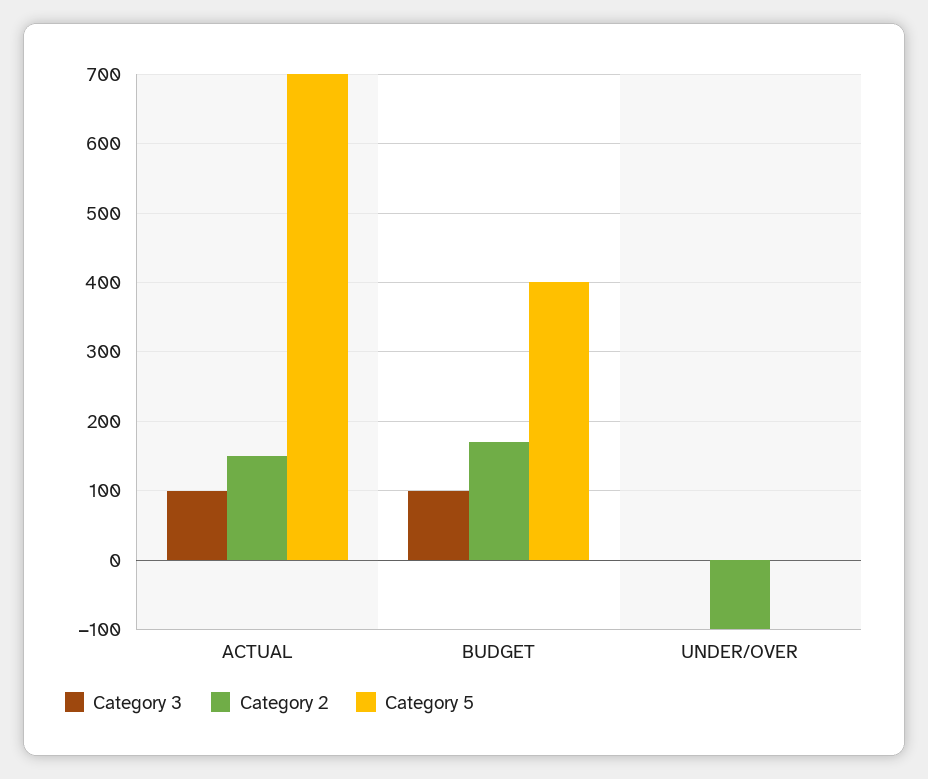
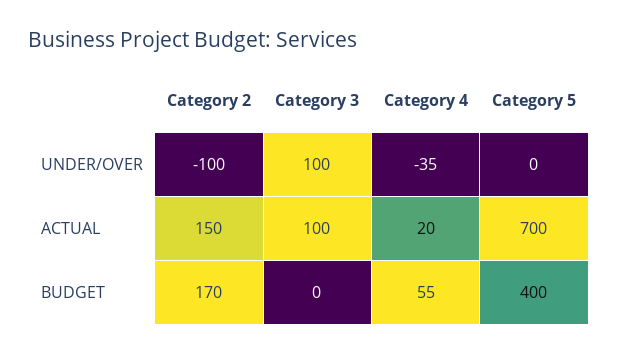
  {
    "Category 3": {
      "ACTUAL": 100,
-     "BUDGET": 100,
+     "BUDGET": 0,
-     "UNDER/OVER": 0
+     "UNDER/OVER": 100
    },
    "Category 2": {
      "ACTUAL": 150,
      "BUDGET": 170,
      "UNDER/OVER": -100
    },
    "Category 5": {
      "ACTUAL": 700,
      "BUDGET": 400,
      "UNDER/OVER": 0
-   }
+   },
+   "Category 4": {
+     "UNDER/OVER": -35,
+     "ACTUAL": 20,
+     "BUDGET": 55
+   }
  }

